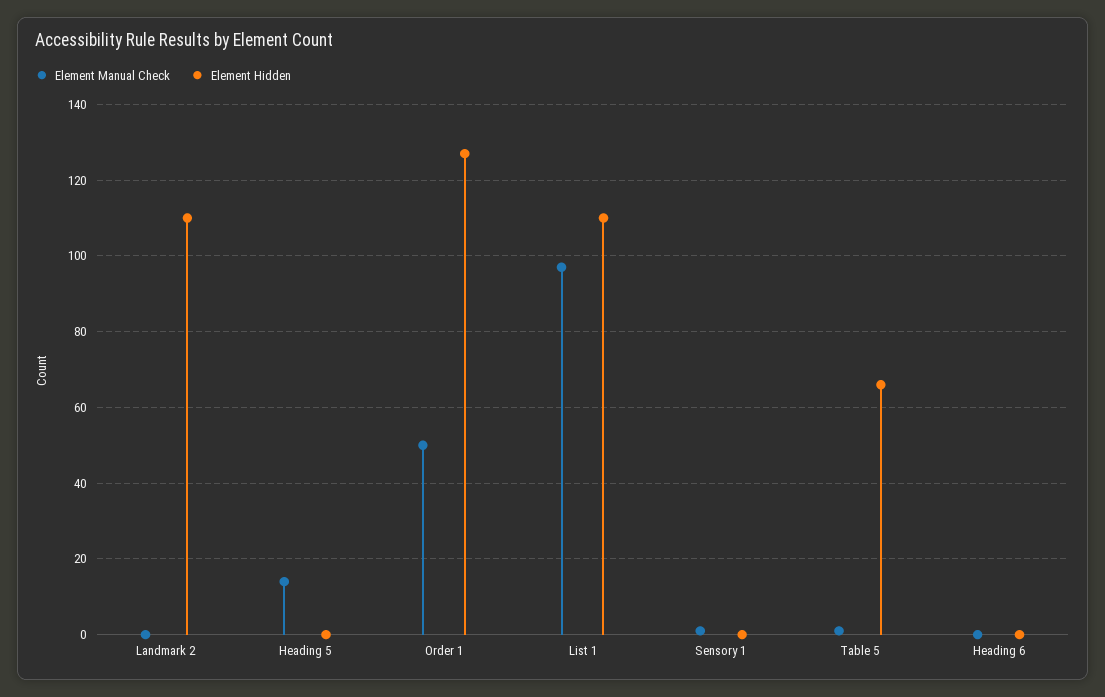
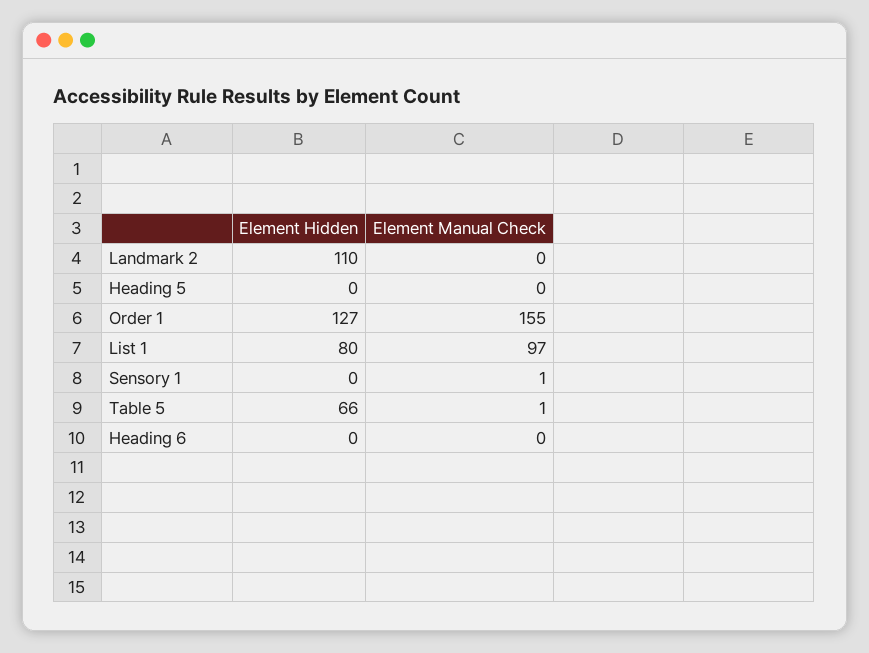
  {
    "Element Manual Check": {
      "Landmark 2": 0,
-     "Heading 5": 15,
+     "Heading 5": 0,
-     "Order 1": 50,
+     "Order 1": 155,
      "List 1": 97,
      "Sensory 1": 1,
      "Table 5": 1,
      "Heading 6": 0
    },
    "Element Hidden": {
      "Landmark 2": 110,
      "Heading 5": 0,
      "Order 1": 127,
-     "List 1": 110,
+     "List 1": 80,
      "Sensory 1": 0,
      "Table 5": 66,
      "Heading 6": 0
    }
  }

